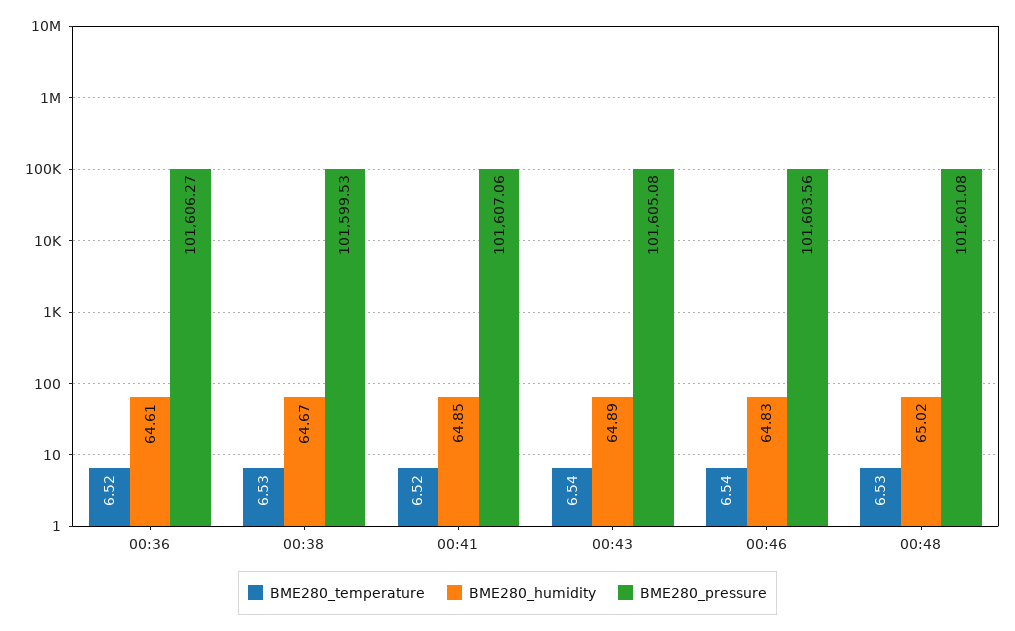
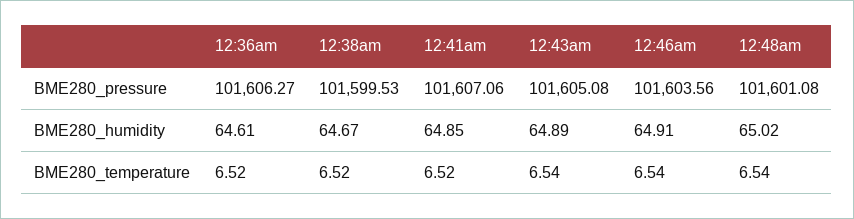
  {
    "BME280_temperature": {
      "00:36": 6.52,
-     "00:38": 6.53,
+     "00:38": 6.52,
      "00:41": 6.52,
      "00:43": 6.54,
      "00:46": 6.54,
-     "00:48": 6.53
+     "00:48": 6.54
    },
    "BME280_humidity": {
      "00:36": 64.61,
      "00:38": 64.67,
      "00:41": 64.85,
      "00:43": 64.89,
-     "00:46": 64.83,
+     "00:46": 64.91,
      "00:48": 65.02
    },
    "BME280_pressure": {
      "00:36": 101606.27,
      "00:38": 101599.53,
      "00:41": 101607.06,
      "00:43": 101605.08,
      "00:46": 101603.56,
      "00:48": 101601.08
    }
  }

